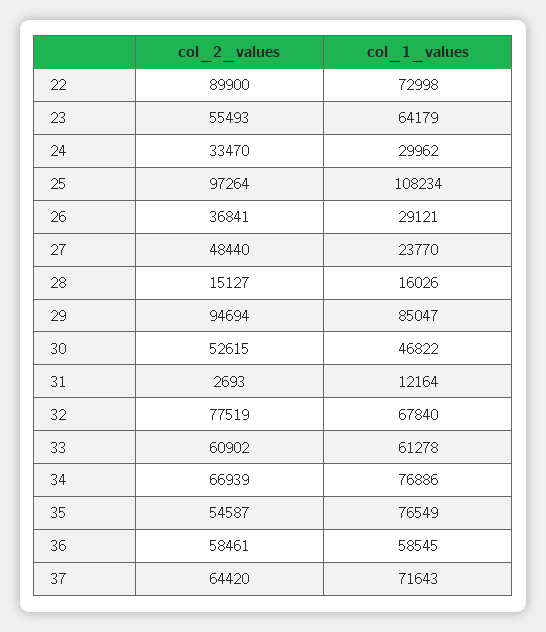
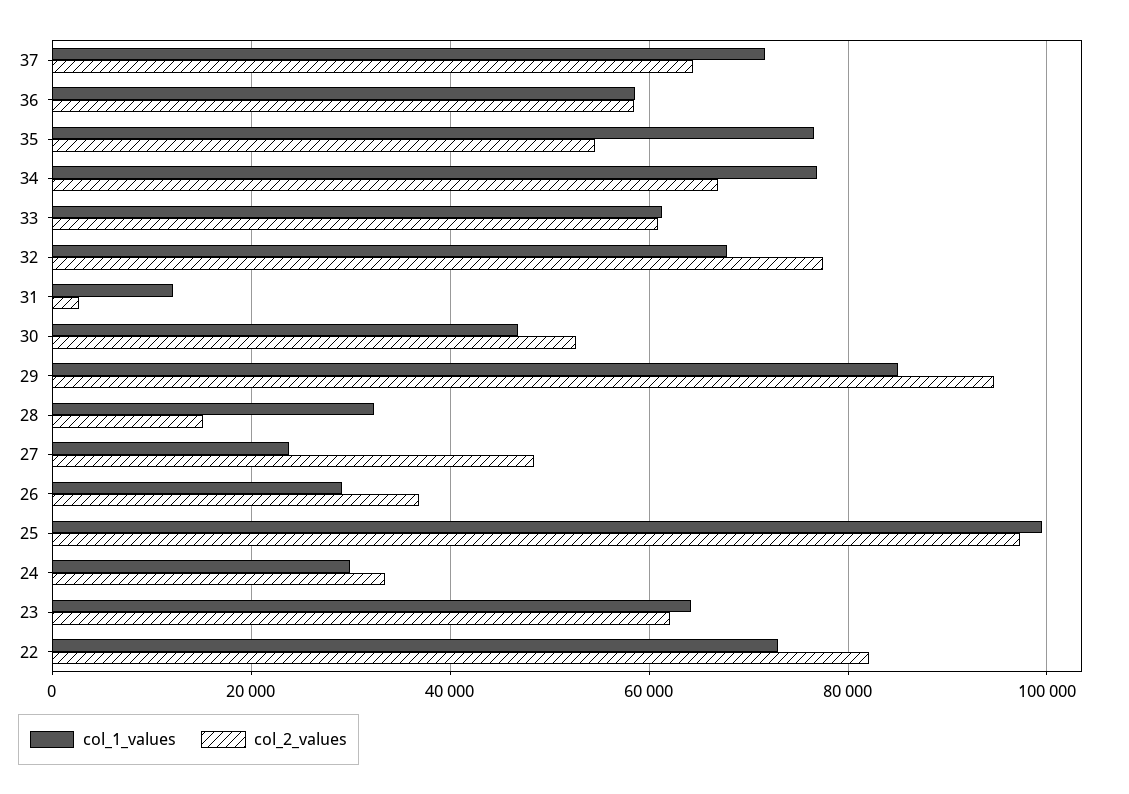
  {
    "col_2_values": {
-     "22": 89900,
+     "22": 82000,
-     "23": 55493,
+     "23": 62000,
      "24": 33470,
      "25": 97264,
      "26": 36841,
      "27": 48440,
      "28": 15127,
      "29": 94694,
      "30": 52615,
      "31": 2693,
      "32": 77519,
      "33": 60902,
      "34": 66939,
      "35": 54587,
      "36": 58461,
      "37": 64420
    },
    "col_1_values": {
      "22": 72998,
      "23": 64179,
      "24": 29962,
-     "25": 108234,
+     "25": 100000,
      "26": 29121,
      "27": 23770,
-     "28": 16026,
+     "28": 32000,
      "29": 85047,
      "30": 46822,
      "31": 12164,
      "32": 67840,
      "33": 61278,
      "34": 76886,
      "35": 76549,
      "36": 58545,
      "37": 71643
    }
  }

